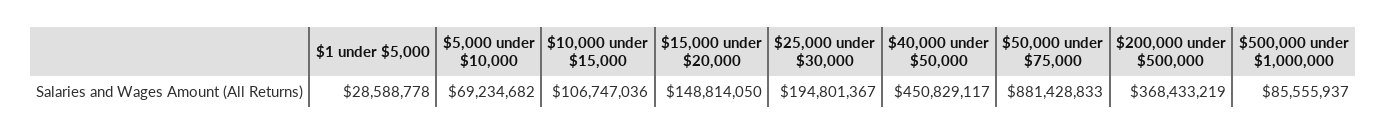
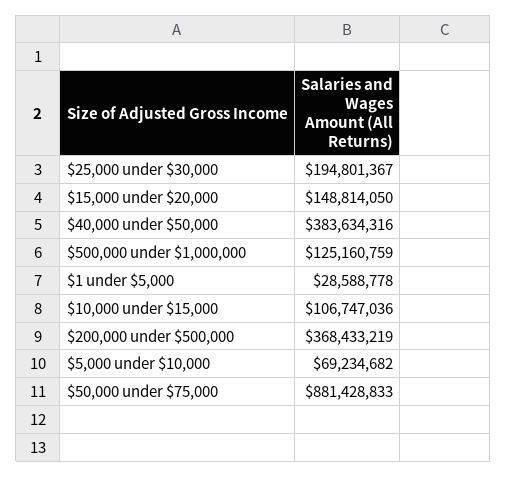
  {
    "$1 under $5,000": 28588778,
    "$5,000 under $10,000": 69234682,
    "$10,000 under $15,000": 106747036,
    "$15,000 under $20,000": 148814050,
    "$25,000 under $30,000": 194801367,
-   "$40,000 under $50,000": 450829117,
+   "$40,000 under $50,000": 383634316,
    "$50,000 under $75,000": 881428833,
    "$200,000 under $500,000": 368433219,
-   "$500,000 under $1,000,000": 85555937
+   "$500,000 under $1,000,000": 125160759
  }

